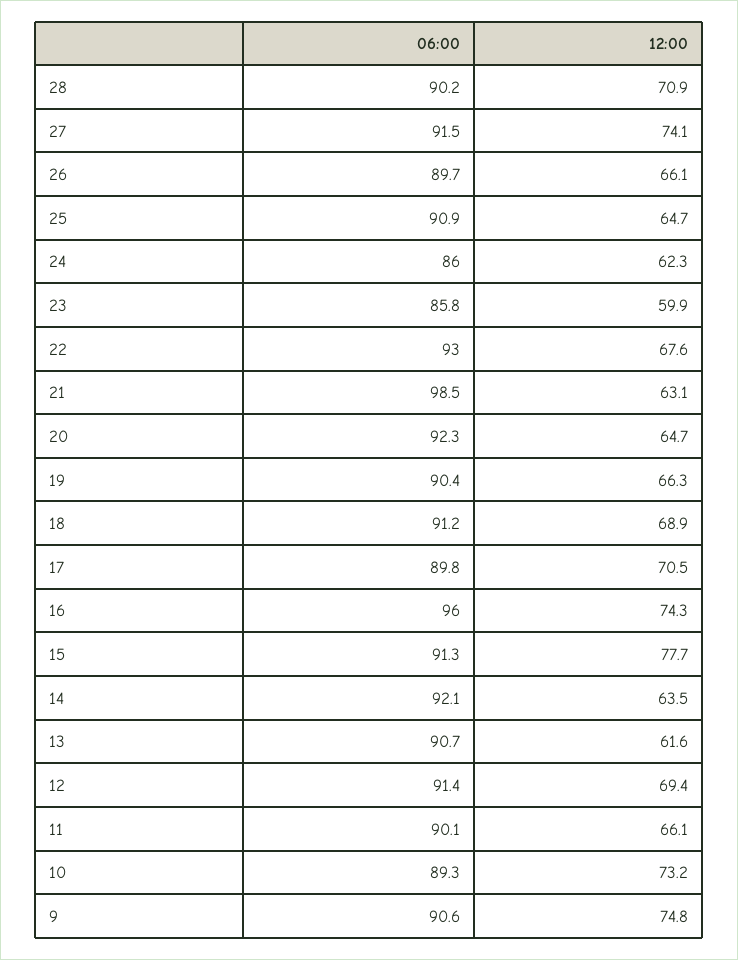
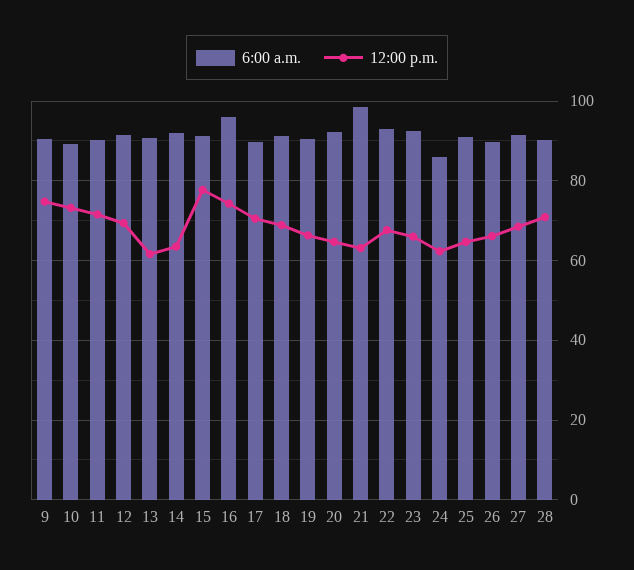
  {
    "06:00": {
      "28": 90.2,
      "27": 91.5,
      "26": 89.7,
      "25": 90.9,
      "24": 86,
-     "23": 85.8,
+     "23": 92,
      "22": 93,
      "21": 98.5,
      "20": 92.3,
      "19": 90.4,
      "18": 91.2,
      "17": 89.8,
      "16": 96,
      "15": 91.3,
      "14": 92.1,
      "13": 90.7,
      "12": 91.4,
      "11": 90.1,
      "10": 89.3,
      "9": 90.6
    },
    "12:00": {
      "28": 70.9,
-     "27": 74.1,
+     "27": 68,
      "26": 66.1,
      "25": 64.7,
      "24": 62.3,
-     "23": 59.9,
+     "23": 66,
      "22": 67.6,
      "21": 63.1,
      "20": 64.7,
      "19": 66.3,
      "18": 68.9,
      "17": 70.5,
      "16": 74.3,
      "15": 77.7,
      "14": 63.5,
      "13": 61.6,
      "12": 69.4,
-     "11": 66.1,
+     "11": 72,
      "10": 73.2,
      "9": 74.8
    }
  }

